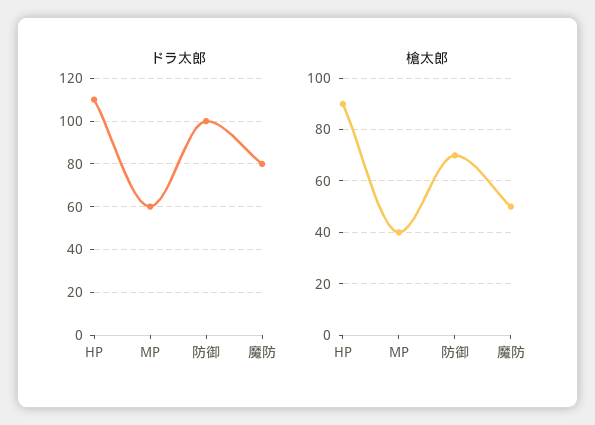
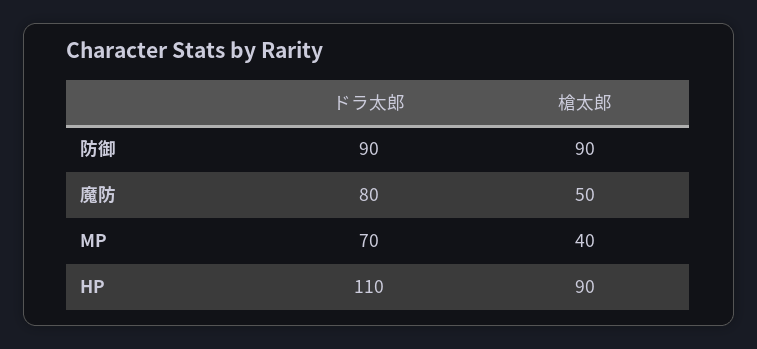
  {
    "ドラ太郎": {
      "HP": 110,
-     "MP": 60,
+     "MP": 70,
-     "防御": 100,
+     "防御": 90,
      "魔防": 80
    },
    "槍太郎": {
      "HP": 90,
      "MP": 40,
-     "防御": 70,
+     "防御": 90,
      "魔防": 50
    }
  }

